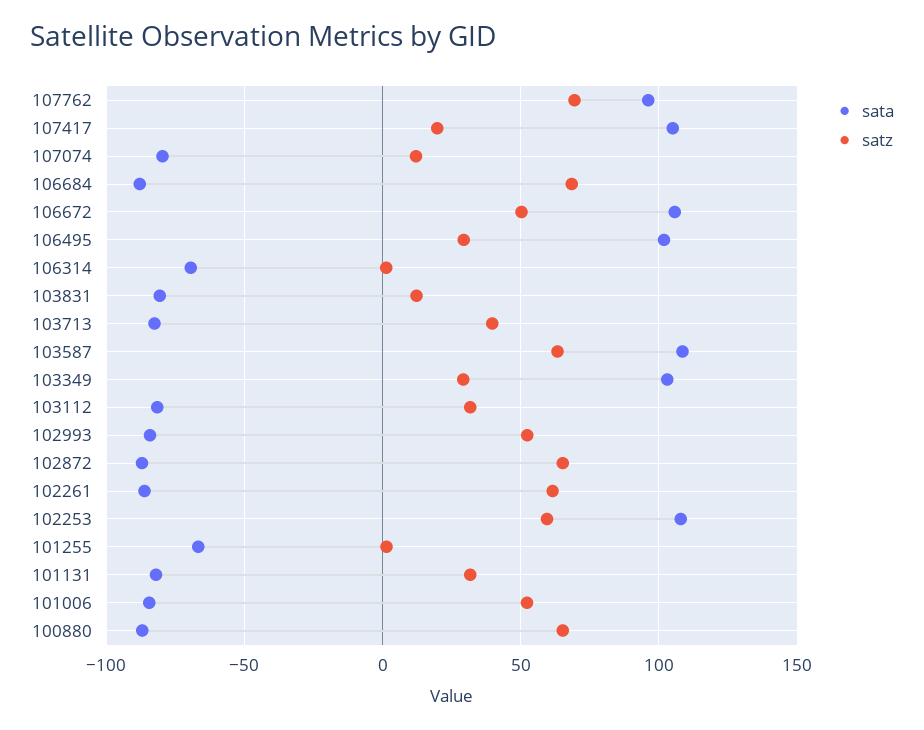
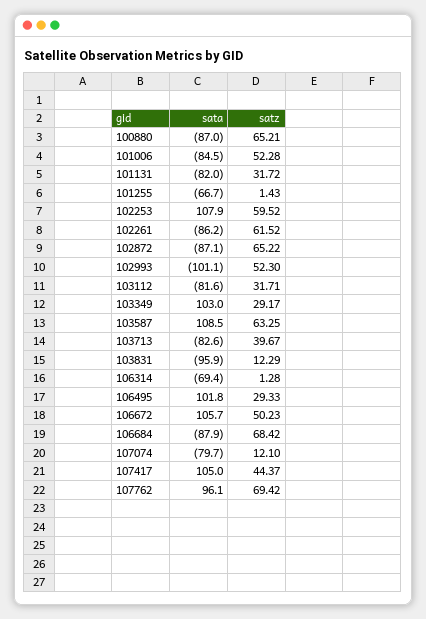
  {
    "sata": {
      "107762": 96.1,
      "107417": 105,
      "107074": -79.7,
      "106684": -87.9,
      "106672": 105.7,
      "106495": 101.8,
      "106314": -69.4,
-     "103831": -80,
+     "103831": -95.9,
      "103713": -82.6,
      "103587": 108.5,
      "103349": 103,
      "103112": -81.6,
-     "102993": -85,
+     "102993": -101.1,
      "102872": -87.1,
      "102261": -86.2,
      "102253": 107.9,
      "101255": -66.7,
      "101131": -82,
      "101006": -84.5,
      "100880": -87
    },
    "satz": {
      "107762": 69.42,
-     "107417": 20,
+     "107417": 44.37,
      "107074": 12.1,
      "106684": 68.42,
      "106672": 50.23,
      "106495": 29.33,
      "106314": 1.28,
      "103831": 12.29,
      "103713": 39.67,
      "103587": 63.25,
      "103349": 29.17,
      "103112": 31.71,
      "102993": 52.3,
      "102872": 65.22,
      "102261": 61.52,
      "102253": 59.52,
      "101255": 1.43,
      "101131": 31.72,
      "101006": 52.28,
      "100880": 65.21
    }
  }

